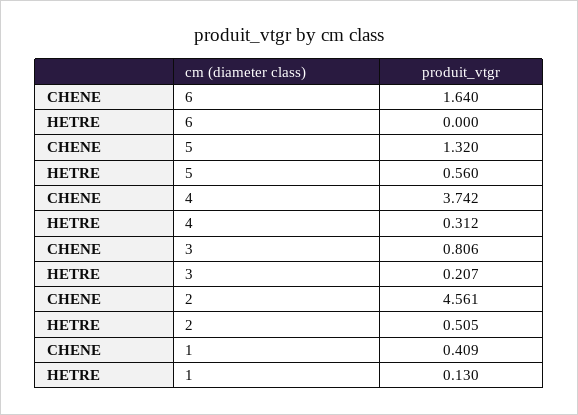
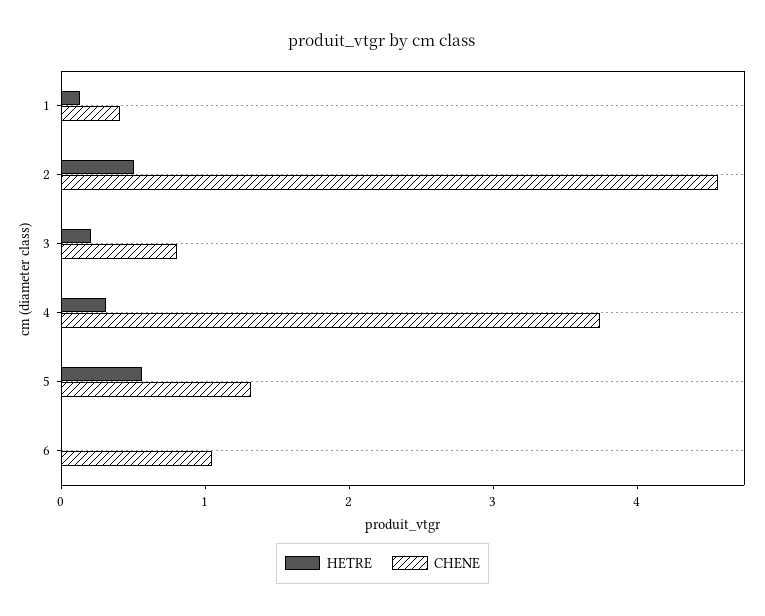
  {
    "CHENE": {
-     "6": 1.64,
+     "6": 1,
      "5": 1.32,
      "4": 3.742,
      "3": 0.806,
      "2": 4.561,
      "1": 0.409
    },
    "HETRE": {
      "6": 0,
      "5": 0.56,
      "4": 0.312,
      "3": 0.207,
      "2": 0.505,
      "1": 0.13
    }
  }

